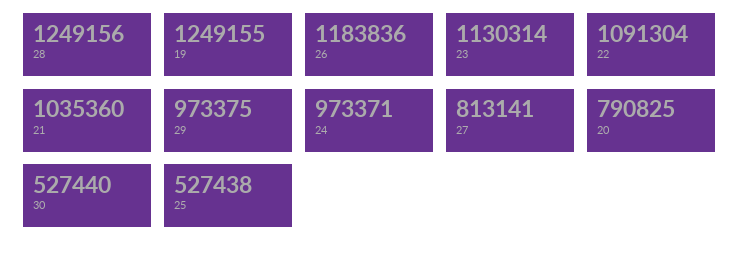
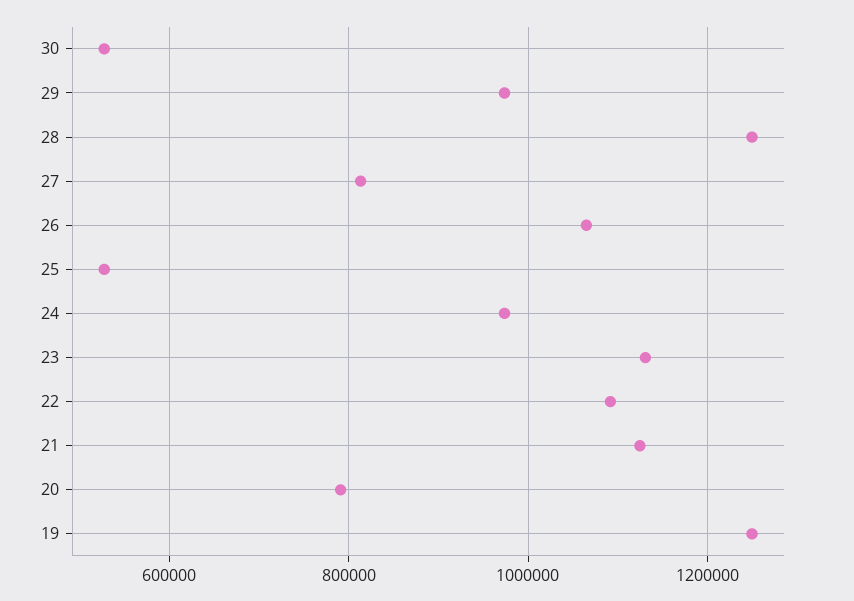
  {
    "28": 1249156,
    "19": 1249155,
-   "26": 1183836,
+   "26": 1060000,
    "23": 1130314,
    "22": 1091304,
-   "21": 1035360,
+   "21": 1120000,
    "29": 973375,
    "24": 973371,
    "27": 813141,
    "20": 790825,
    "30": 527440,
    "25": 527438
  }

